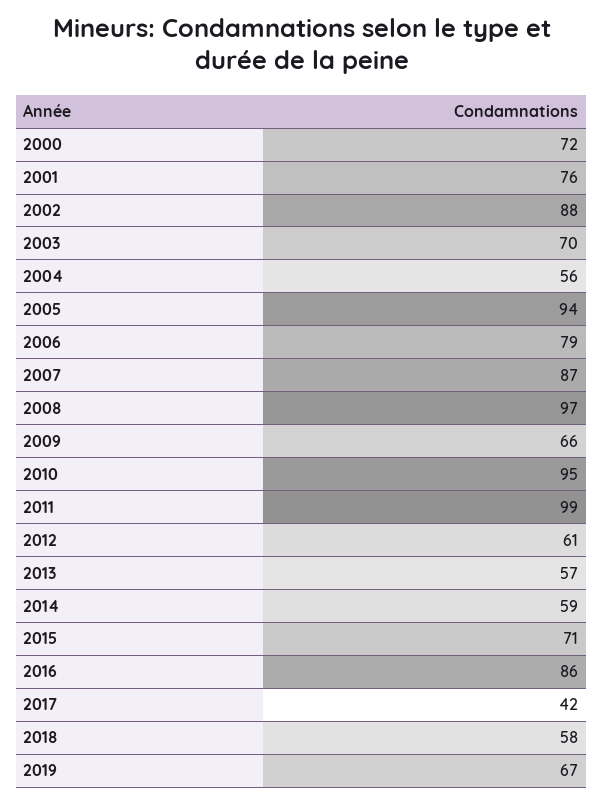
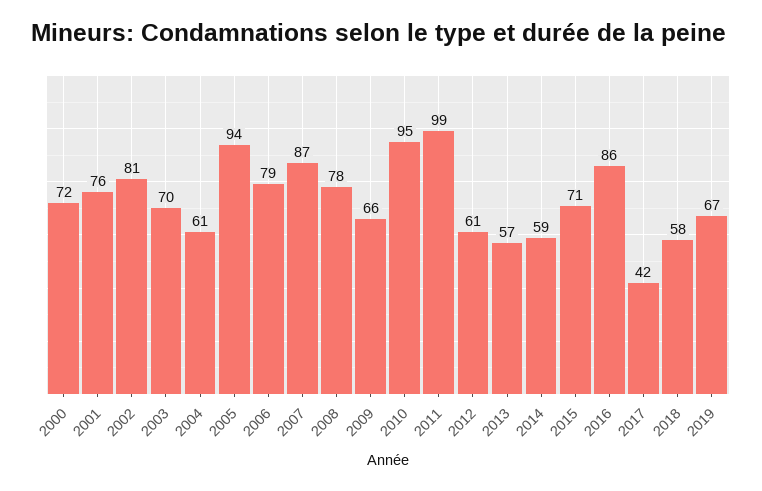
  {
    "2000": 72,
    "2001": 76,
-   "2002": 88,
+   "2002": 81,
    "2003": 70,
-   "2004": 56,
+   "2004": 61,
    "2005": 94,
    "2006": 79,
    "2007": 87,
-   "2008": 97,
+   "2008": 78,
    "2009": 66,
    "2010": 95,
    "2011": 99,
    "2012": 61,
    "2013": 57,
    "2014": 59,
    "2015": 71,
    "2016": 86,
    "2017": 42,
    "2018": 58,
    "2019": 67
  }

